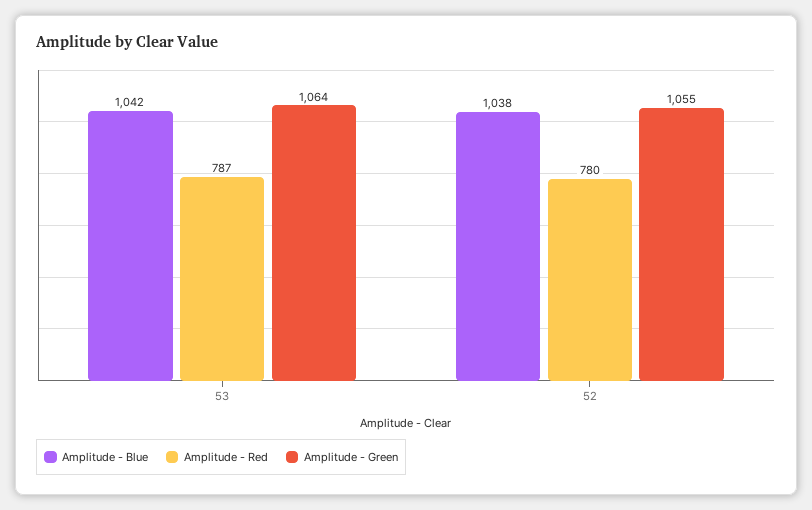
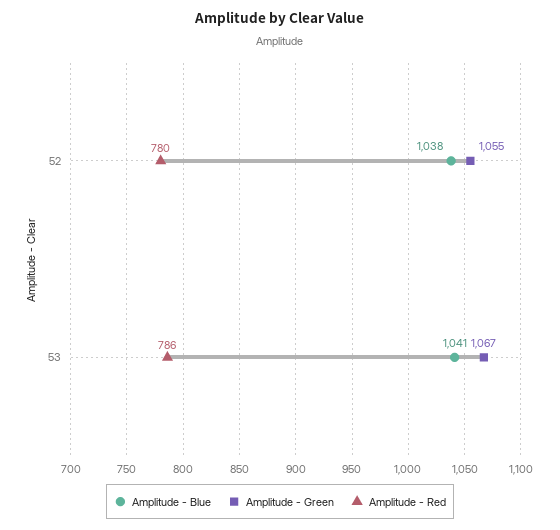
  {
    "Amplitude - Blue": {
-     "53": 1042,
+     "53": 1041,
      "52": 1038
    },
    "Amplitude - Red": {
-     "53": 787,
+     "53": 786,
      "52": 780
    },
    "Amplitude - Green": {
-     "53": 1064,
+     "53": 1067,
      "52": 1055
    }
  }

